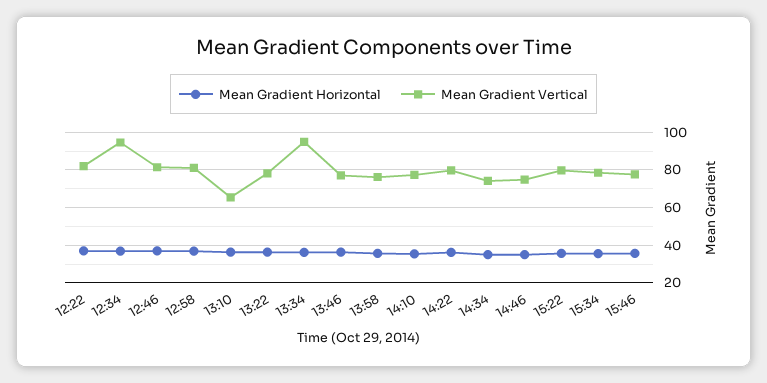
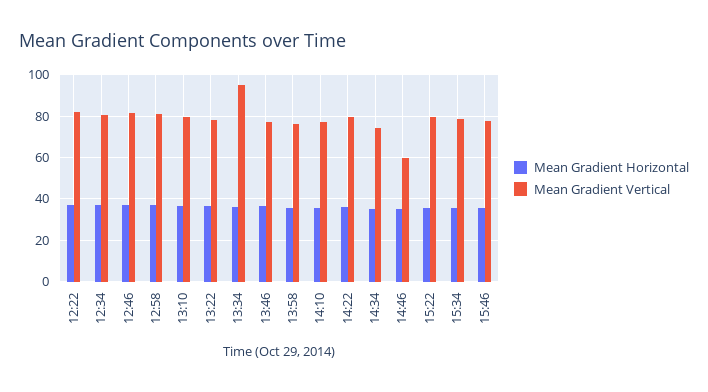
  {
    "Mean Gradient Horizontal": {
      "12:22": 35,
      "12:34": 35,
      "12:46": 35,
      "12:58": 35,
      "13:10": 35,
      "13:22": 35,
      "13:34": 35,
      "13:46": 35,
      "13:58": 35,
      "14:10": 35,
      "14:22": 35,
      "14:34": 35,
      "14:46": 35,
      "15:22": 35,
      "15:34": 35,
      "15:46": 35
    },
    "Mean Gradient Vertical": {
      "12:22": 80,
-     "12:34": 95,
+     "12:34": 80,
      "12:46": 80,
      "12:58": 80,
-     "13:10": 65,
+     "13:10": 80,
      "13:22": 80,
      "13:34": 95,
      "13:46": 75,
      "13:58": 75,
      "14:10": 75,
      "14:22": 80,
      "14:34": 75,
-     "14:46": 75,
+     "14:46": 60,
      "15:22": 80,
      "15:34": 80,
      "15:46": 80
    }
  }

